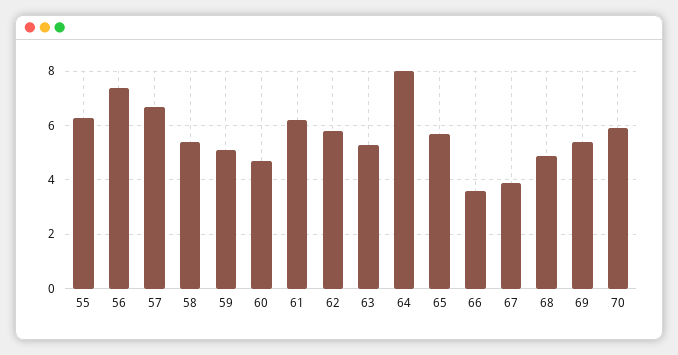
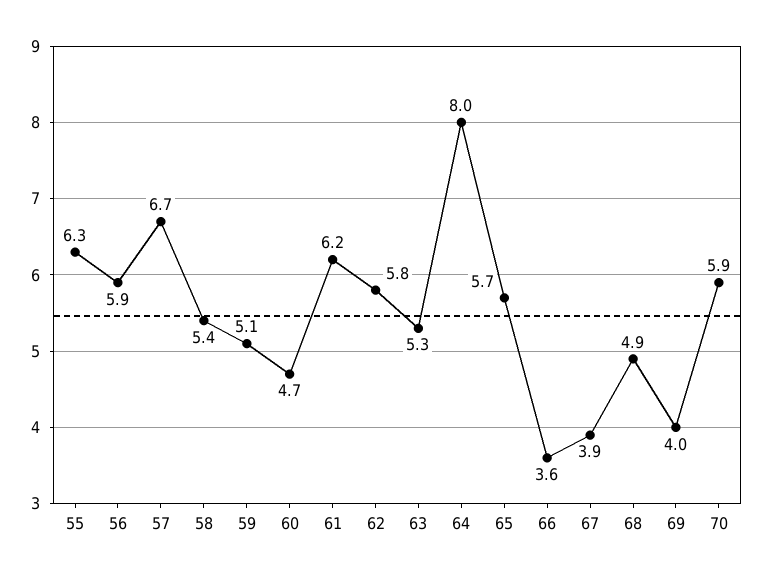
  {
    "55": 6.3,
-   "56": 7.5,
+   "56": 5.9,
    "57": 6.7,
    "58": 5.4,
    "59": 5.1,
    "60": 4.7,
    "61": 6.2,
    "62": 5.8,
    "63": 5.3,
    "64": 8,
    "65": 5.7,
    "66": 3.6,
    "67": 3.9,
    "68": 4.9,
-   "69": 5.5,
+   "69": 4,
    "70": 5.9
  }

